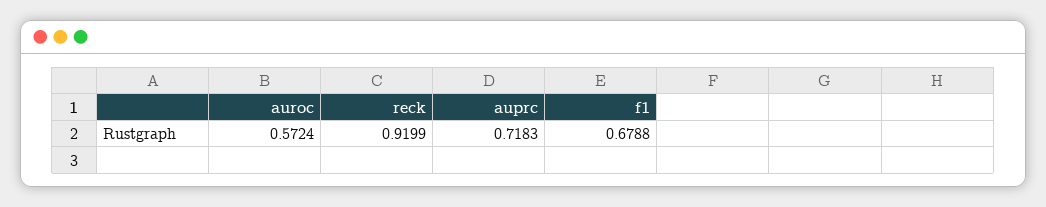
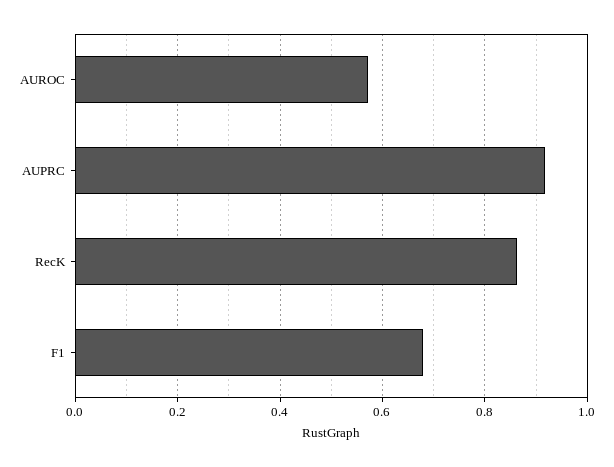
  {
    "auroc": 0.5724,
-   "reck": 0.9199,
+   "reck": 0.86,
-   "auprc": 0.7183,
+   "auprc": 0.92,
    "f1": 0.6788
  }

